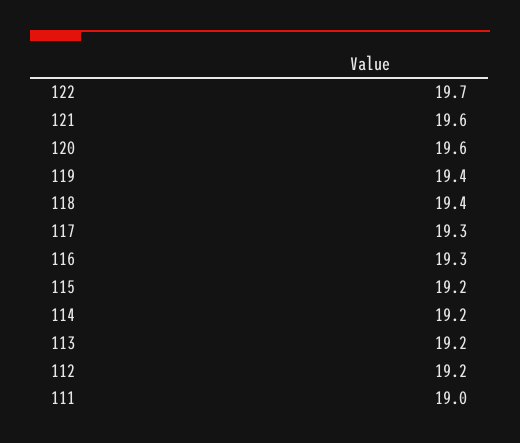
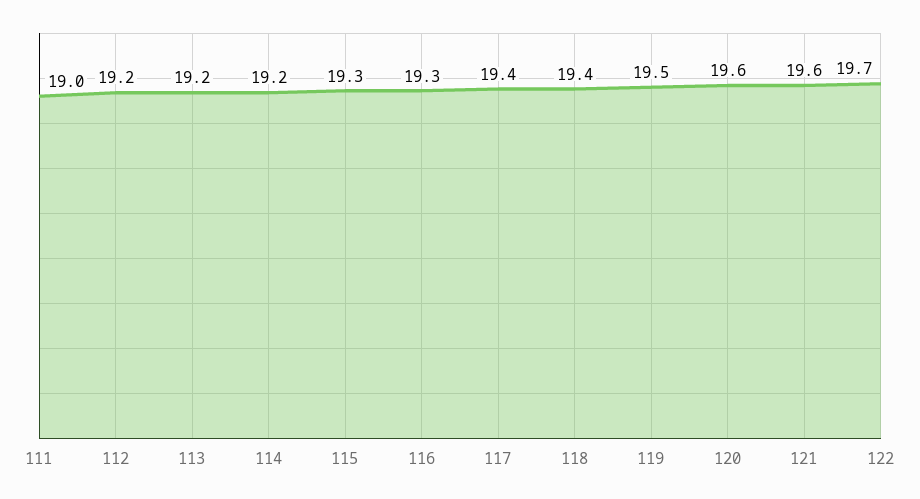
  {
    "122": 19.7,
    "121": 19.6,
    "120": 19.6,
-   "119": 19.4,
+   "119": 19.5,
    "118": 19.4,
-   "117": 19.3,
+   "117": 19.4,
    "116": 19.3,
-   "115": 19.2,
+   "115": 19.3,
    "114": 19.2,
    "113": 19.2,
    "112": 19.2,
    "111": 19
  }

